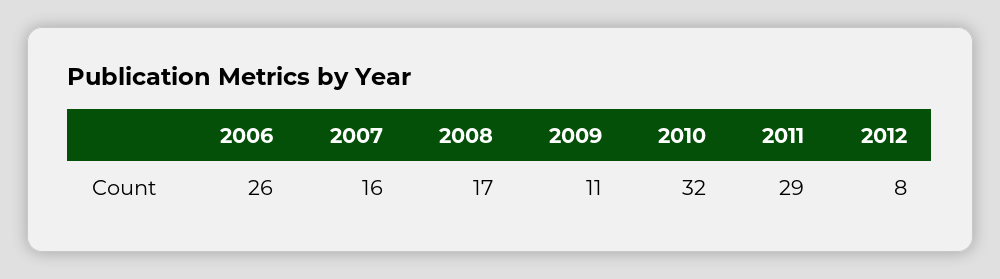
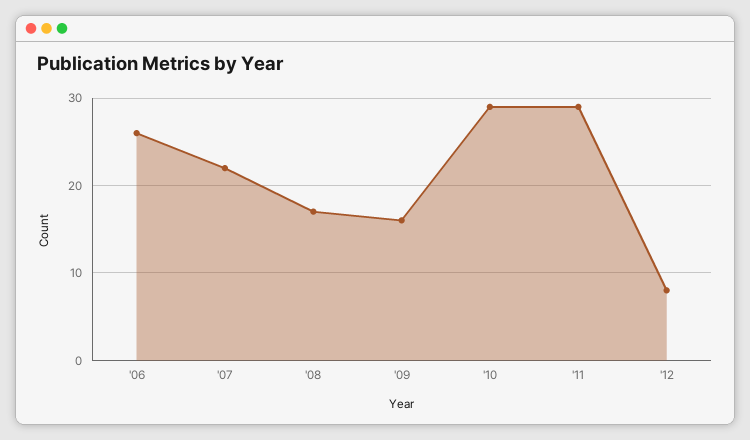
  {
    "2006": 26,
-   "2007": 16,
+   "2007": 22,
    "2008": 17,
-   "2009": 11,
+   "2009": 16,
-   "2010": 32,
+   "2010": 29,
    "2011": 29,
    "2012": 8
  }

